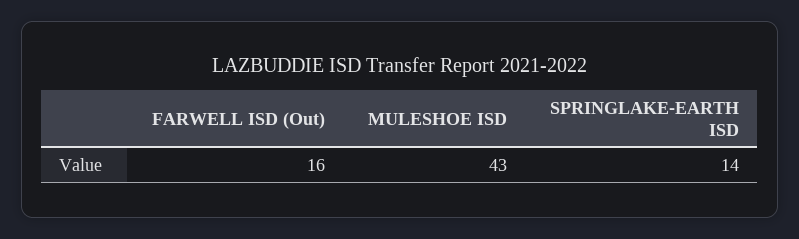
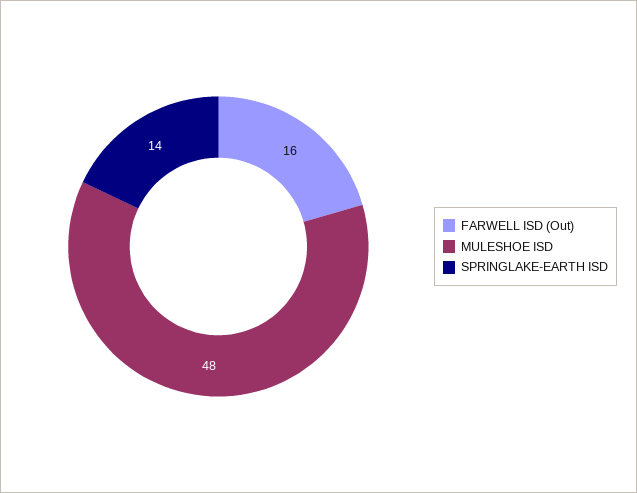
  {
    "FARWELL ISD (Out)": 16,
-   "MULESHOE ISD": 43,
+   "MULESHOE ISD": 48,
    "SPRINGLAKE-EARTH ISD": 14
  }

